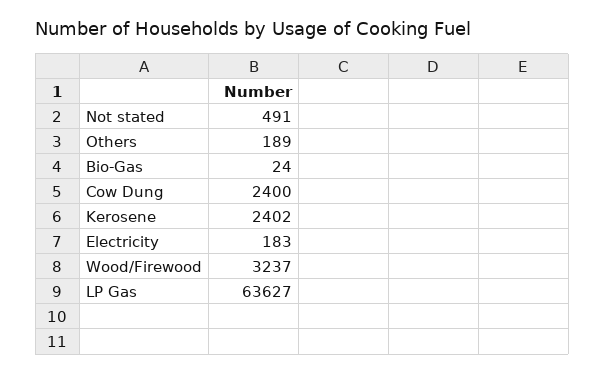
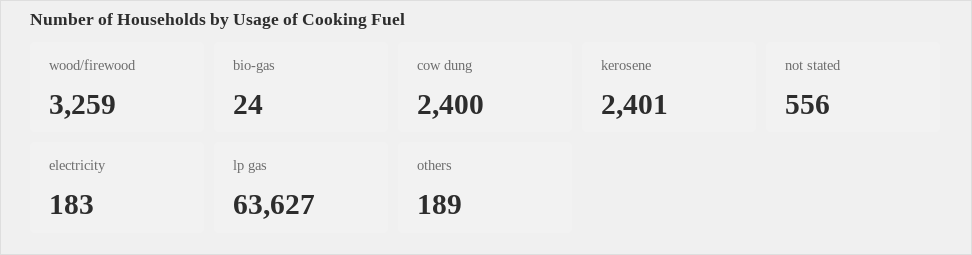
  {
-   "Not stated": 491,
+   "Not stated": 556,
    "Others": 189,
    "Bio-Gas": 24,
    "Cow Dung": 2400,
-   "Kerosene": 2402,
+   "Kerosene": 2401,
    "Electricity": 183,
-   "Wood/Firewood": 3237,
+   "Wood/Firewood": 3259,
    "LP Gas": 63627
  }

